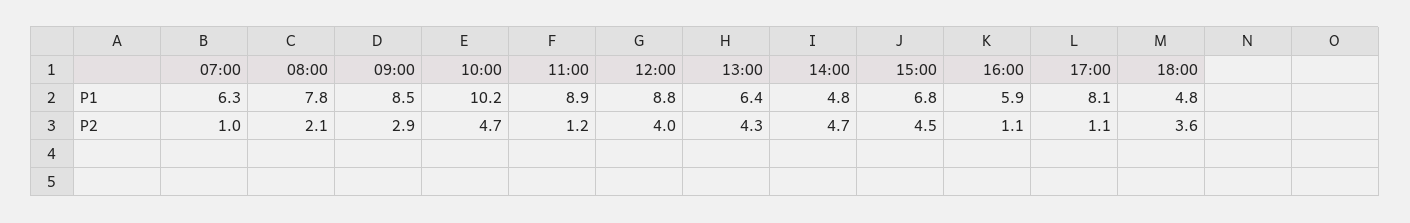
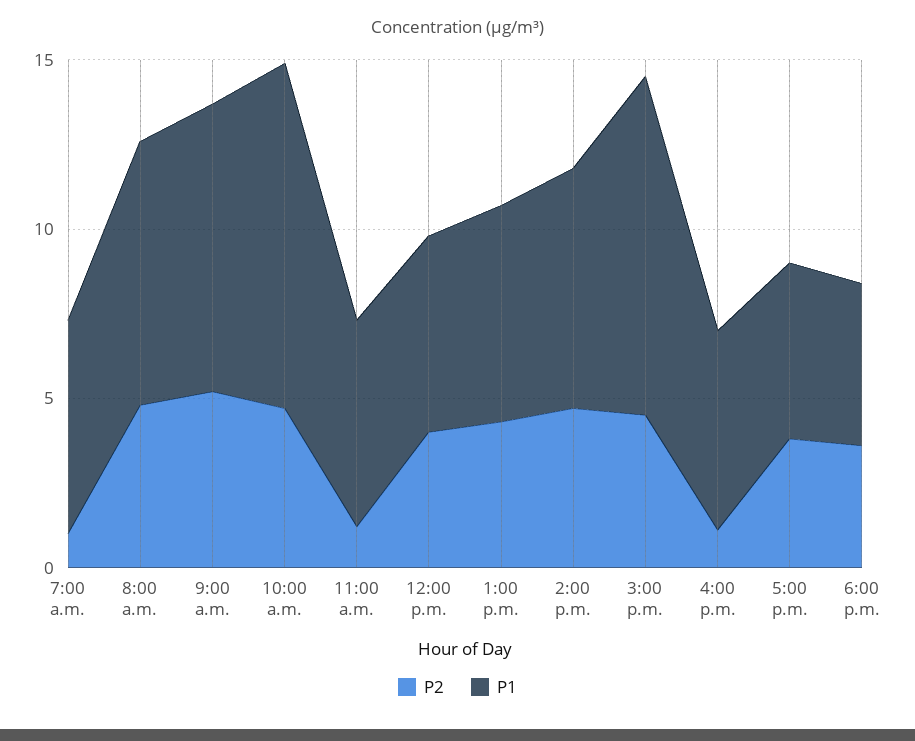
  {
    "P1": {
      "07:00": 6.3,
      "08:00": 7.8,
      "09:00": 8.5,
      "10:00": 10.2,
-     "11:00": 8.9,
+     "11:00": 6,
-     "12:00": 8.8,
+     "12:00": 6,
      "13:00": 6.4,
-     "14:00": 4.8,
+     "14:00": 7,
-     "15:00": 6.8,
+     "15:00": 10,
      "16:00": 5.9,
-     "17:00": 8.1,
+     "17:00": 5,
      "18:00": 4.8
    },
    "P2": {
      "07:00": 1,
-     "08:00": 2.1,
+     "08:00": 5,
-     "09:00": 2.9,
+     "09:00": 5,
      "10:00": 4.7,
      "11:00": 1.2,
      "12:00": 4,
      "13:00": 4.3,
      "14:00": 4.7,
      "15:00": 4.5,
      "16:00": 1.1,
-     "17:00": 1.1,
+     "17:00": 4,
      "18:00": 3.6
    }
  }

